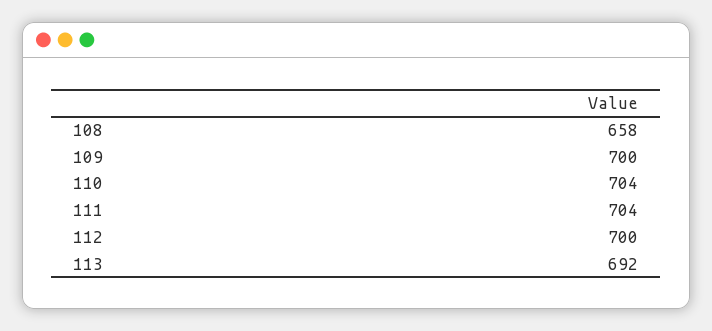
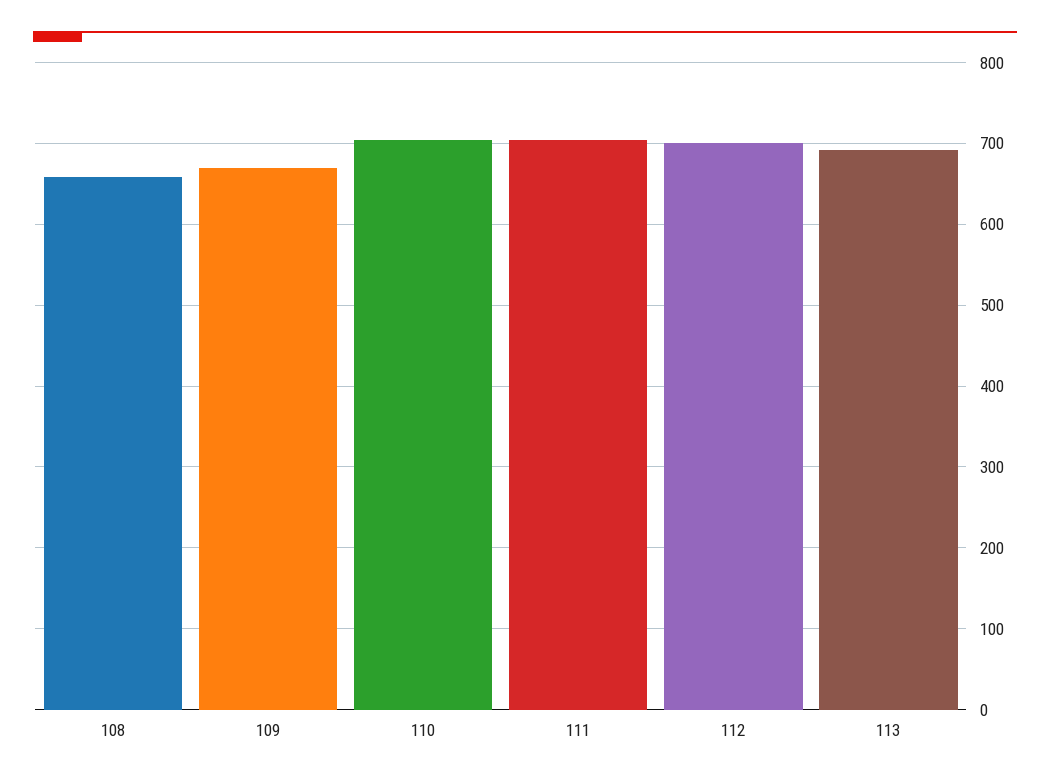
  {
    "108": 658,
-   "109": 700,
+   "109": 670,
    "110": 704,
    "111": 704,
    "112": 700,
    "113": 692
  }

